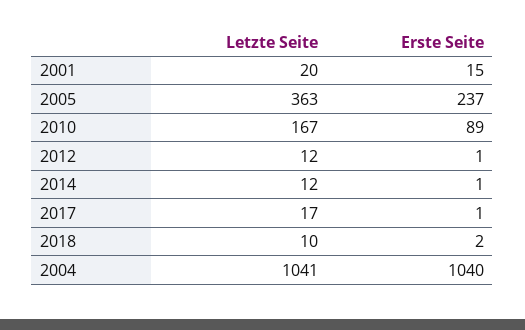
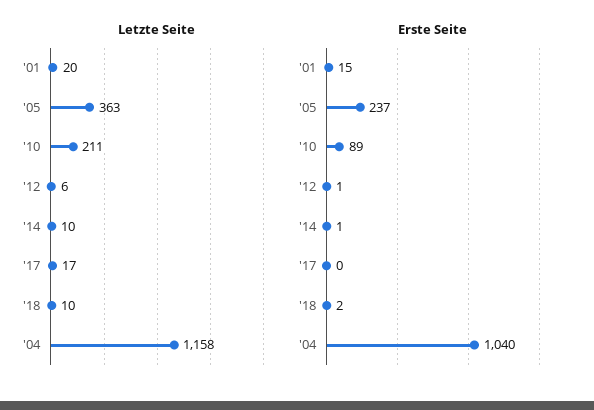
  {
    "Letzte Seite": {
      "2001": 20,
      "2005": 363,
-     "2010": 167,
+     "2010": 211,
-     "2012": 12,
+     "2012": 6,
-     "2014": 12,
+     "2014": 10,
      "2017": 17,
      "2018": 10,
-     "2004": 1041
+     "2004": 1158
    },
    "Erste Seite": {
      "2001": 15,
      "2005": 237,
      "2010": 89,
      "2012": 1,
      "2014": 1,
-     "2017": 1,
+     "2017": 0,
      "2018": 2,
      "2004": 1040
    }
  }

